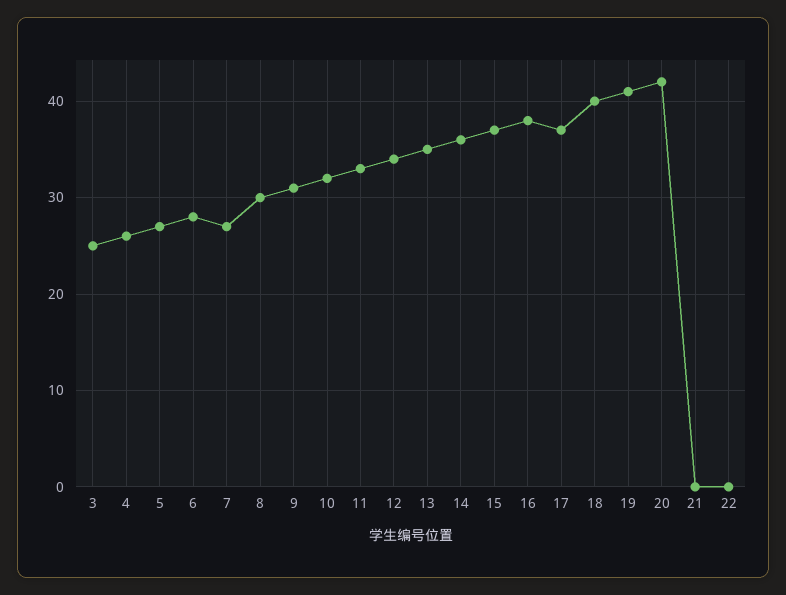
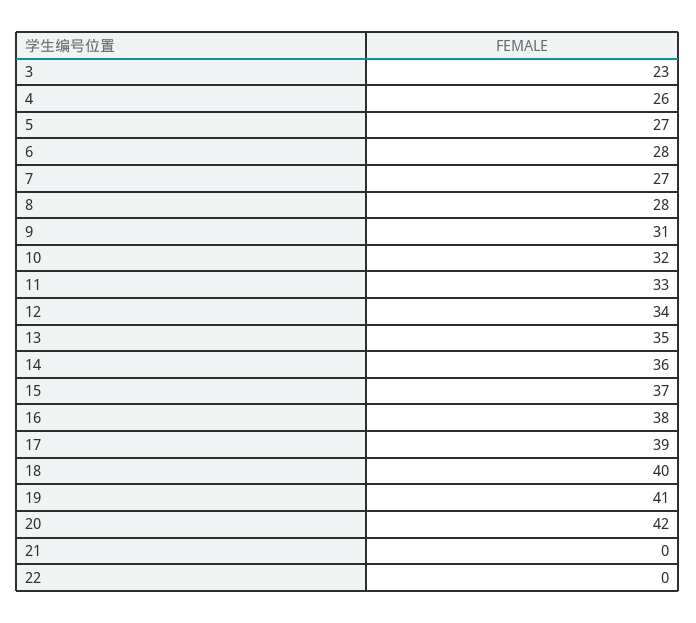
  {
-   "3": 25,
+   "3": 23,
    "4": 26,
    "5": 27,
    "6": 28,
    "7": 27,
-   "8": 30,
+   "8": 28,
    "9": 31,
    "10": 32,
    "11": 33,
    "12": 34,
    "13": 35,
    "14": 36,
    "15": 37,
    "16": 38,
-   "17": 37,
+   "17": 39,
    "18": 40,
    "19": 41,
    "20": 42,
    "21": 0,
    "22": 0
  }

